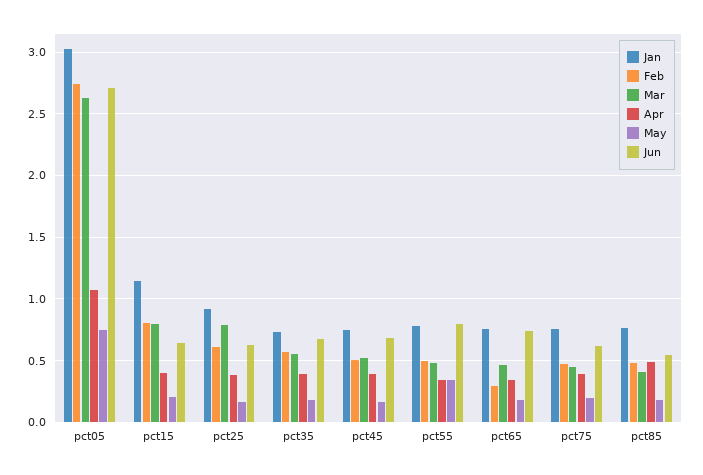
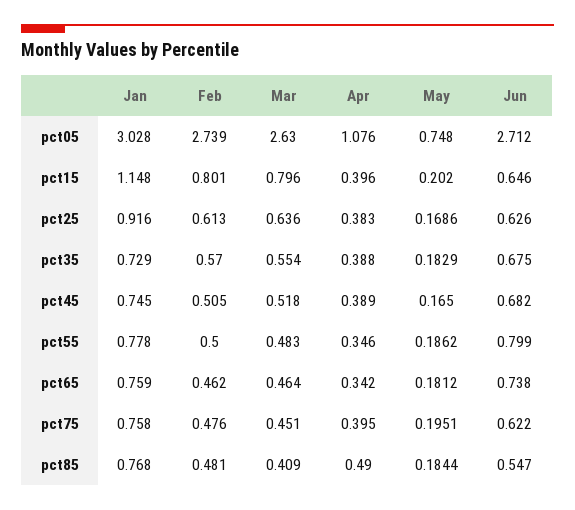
  {
    "Jan": {
      "pct05": 3.028,
      "pct15": 1.148,
      "pct25": 0.916,
      "pct35": 0.729,
      "pct45": 0.745,
      "pct55": 0.778,
      "pct65": 0.759,
      "pct75": 0.758,
      "pct85": 0.768
    },
    "Feb": {
      "pct05": 2.739,
      "pct15": 0.801,
      "pct25": 0.613,
      "pct35": 0.57,
      "pct45": 0.505,
      "pct55": 0.5,
-     "pct65": 0.3,
+     "pct65": 0.462,
      "pct75": 0.476,
      "pct85": 0.481
    },
    "Mar": {
      "pct05": 2.63,
      "pct15": 0.796,
-     "pct25": 0.8,
+     "pct25": 0.636,
      "pct35": 0.554,
      "pct45": 0.518,
      "pct55": 0.483,
      "pct65": 0.464,
      "pct75": 0.451,
      "pct85": 0.409
    },
    "Apr": {
      "pct05": 1.076,
      "pct15": 0.396,
      "pct25": 0.383,
      "pct35": 0.388,
      "pct45": 0.389,
      "pct55": 0.346,
      "pct65": 0.342,
      "pct75": 0.395,
      "pct85": 0.49
    },
    "May": {
      "pct05": 0.748,
      "pct15": 0.202,
      "pct25": 0.1686,
      "pct35": 0.1829,
      "pct45": 0.165,
-     "pct55": 0.35,
+     "pct55": 0.1862,
      "pct65": 0.1812,
      "pct75": 0.1951,
      "pct85": 0.1844
    },
    "Jun": {
      "pct05": 2.712,
      "pct15": 0.646,
      "pct25": 0.626,
      "pct35": 0.675,
      "pct45": 0.682,
      "pct55": 0.799,
      "pct65": 0.738,
      "pct75": 0.622,
      "pct85": 0.547
    }
  }

